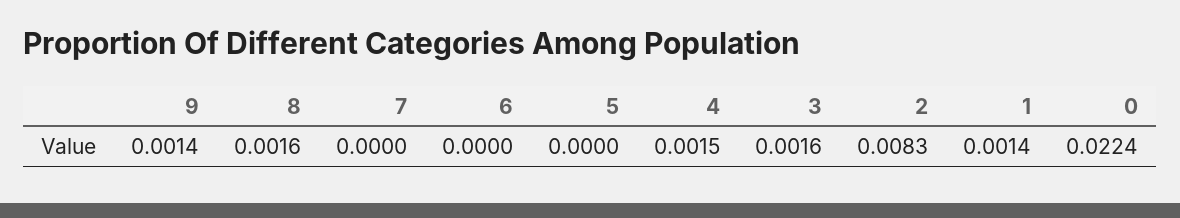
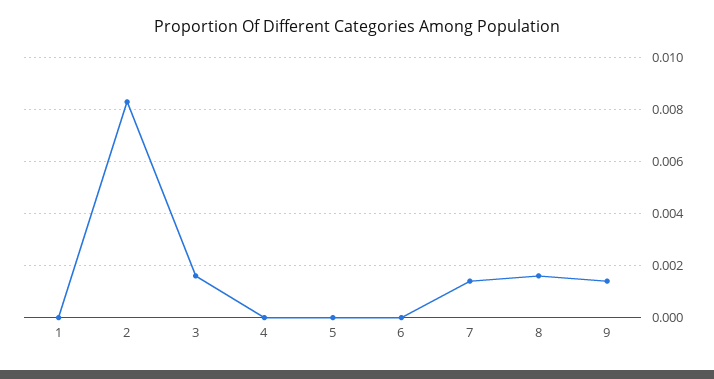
  {
    "9": 0.0014,
    "8": 0.0016,
-   "7": 0,
+   "7": 0.0015,
    "6": 0,
    "5": 0,
-   "4": 0.0015,
+   "4": 0,
    "3": 0.0016,
    "2": 0.0083,
-   "1": 0.0014,
+   "1": 0
-   "0": 0.0224
  }

